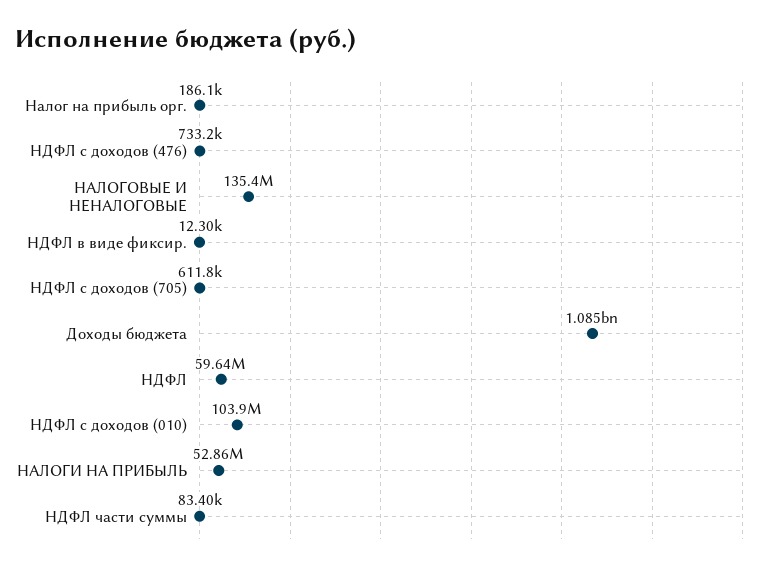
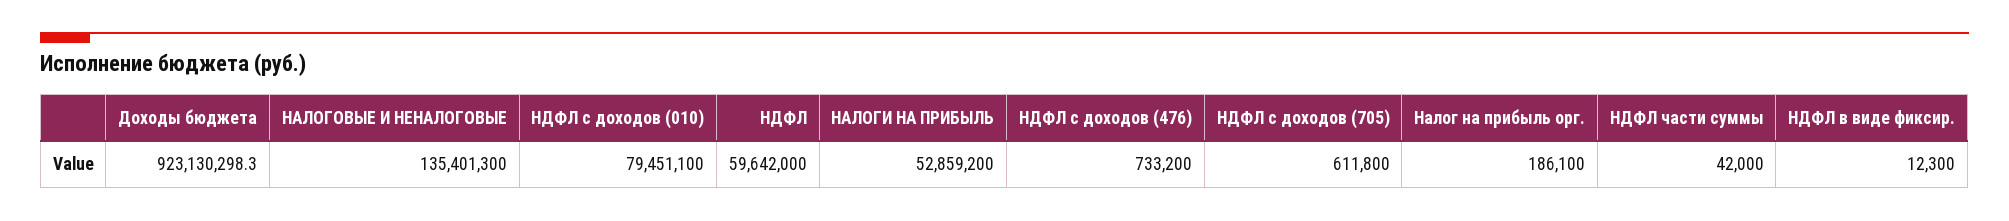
  {
    "Налог на прибыль орг.": 186100,
    "НДФЛ с доходов (476)": 733200,
    "НАЛОГОВЫЕ И НЕНАЛОГОВЫЕ": 135401300,
    "НДФЛ в виде фиксир.": 12300,
    "НДФЛ с доходов (705)": 611800,
-   "Доходы бюджета": 1085000000,
+   "Доходы бюджета": 923130298.3,
    "НДФЛ": 59642000,
-   "НДФЛ с доходов (010)": 103900000,
+   "НДФЛ с доходов (010)": 79451100,
    "НАЛОГИ НА ПРИБЫЛЬ": 52859200,
-   "НДФЛ части суммы": 83400
+   "НДФЛ части суммы": 42000
  }

